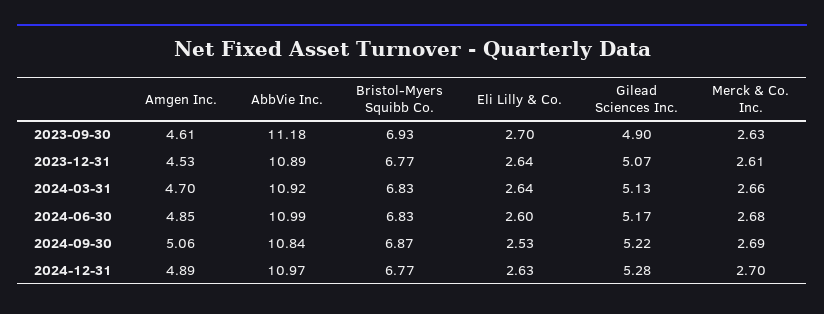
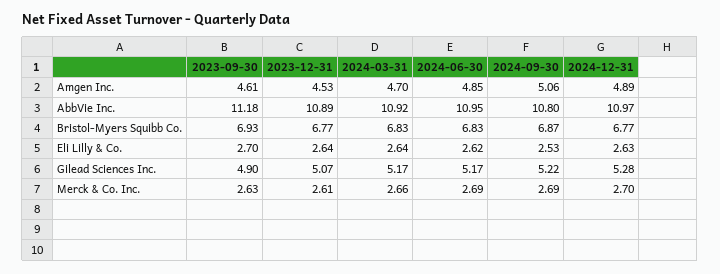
  {
    "Amgen Inc.": {
      "2023-09-30": 4.61,
      "2023-12-31": 4.53,
      "2024-03-31": 4.7,
      "2024-06-30": 4.85,
      "2024-09-30": 5.06,
      "2024-12-31": 4.89
    },
    "AbbVie Inc.": {
      "2023-09-30": 11.18,
      "2023-12-31": 10.89,
      "2024-03-31": 10.92,
-     "2024-06-30": 10.99,
+     "2024-06-30": 10.95,
-     "2024-09-30": 10.84,
+     "2024-09-30": 10.8,
      "2024-12-31": 10.97
    },
    "Bristol-Myers Squibb Co.": {
      "2023-09-30": 6.93,
      "2023-12-31": 6.77,
      "2024-03-31": 6.83,
      "2024-06-30": 6.83,
      "2024-09-30": 6.87,
      "2024-12-31": 6.77
    },
    "Eli Lilly & Co.": {
      "2023-09-30": 2.7,
      "2023-12-31": 2.64,
      "2024-03-31": 2.64,
-     "2024-06-30": 2.6,
+     "2024-06-30": 2.62,
      "2024-09-30": 2.53,
      "2024-12-31": 2.63
    },
    "Gilead Sciences Inc.": {
      "2023-09-30": 4.9,
      "2023-12-31": 5.07,
-     "2024-03-31": 5.13,
+     "2024-03-31": 5.17,
      "2024-06-30": 5.17,
      "2024-09-30": 5.22,
      "2024-12-31": 5.28
    },
    "Merck & Co. Inc.": {
      "2023-09-30": 2.63,
      "2023-12-31": 2.61,
      "2024-03-31": 2.66,
-     "2024-06-30": 2.68,
+     "2024-06-30": 2.69,
      "2024-09-30": 2.69,
      "2024-12-31": 2.7
    }
  }

